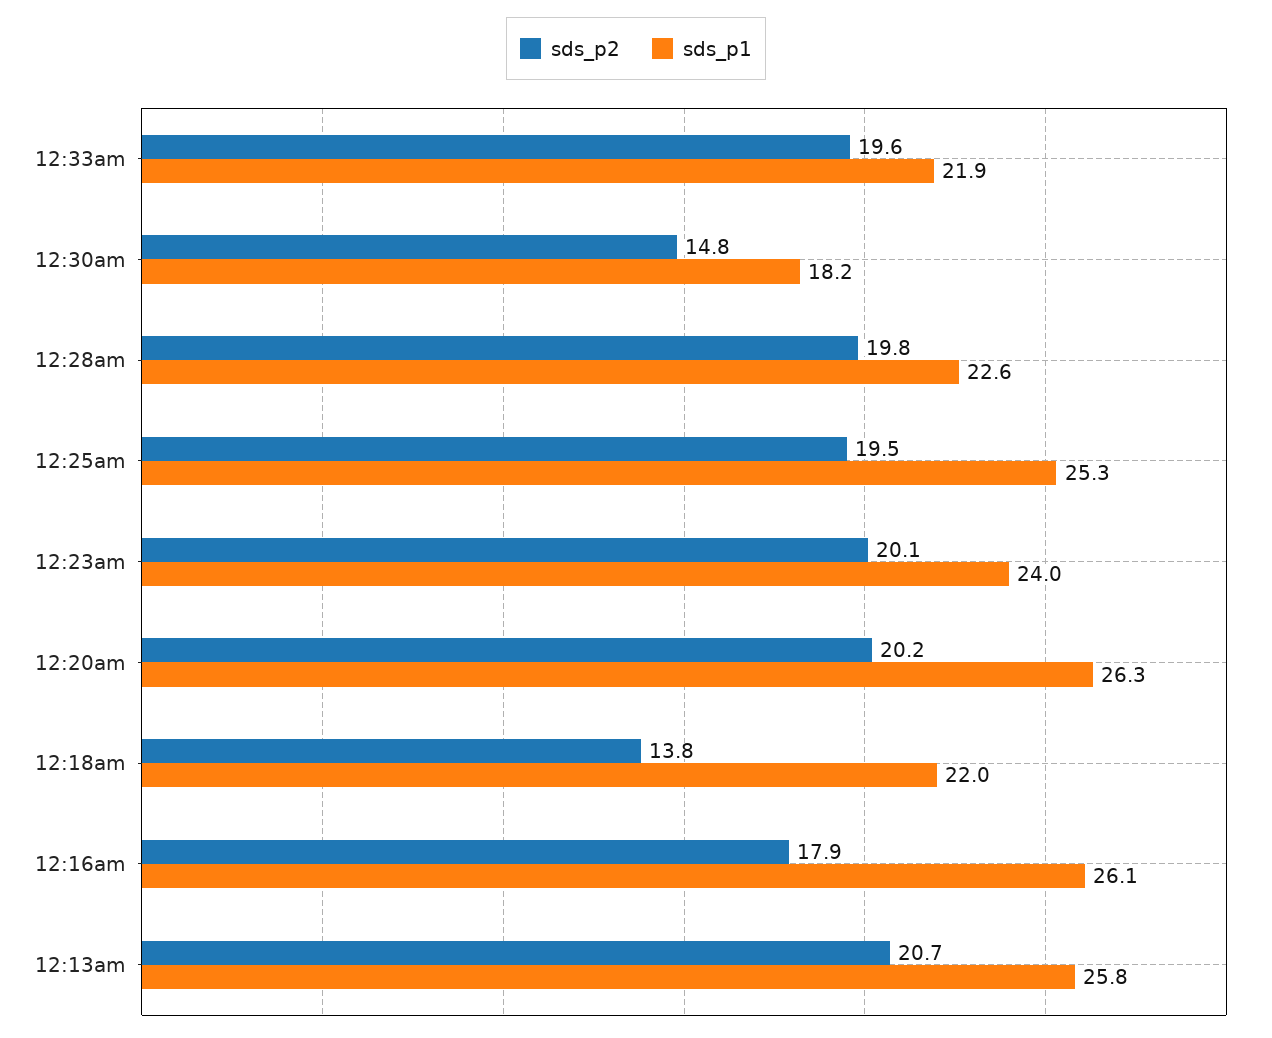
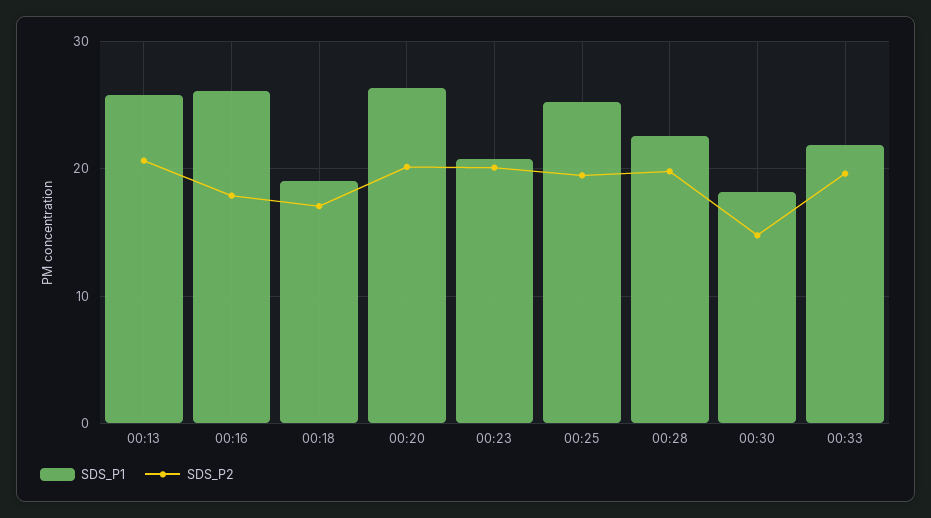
  {
    "sds_p2": {
      "12:33am": 19.6,
      "12:30am": 14.8,
      "12:28am": 19.8,
      "12:25am": 19.5,
      "12:23am": 20.1,
      "12:20am": 20.2,
-     "12:18am": 13.8,
+     "12:18am": 17,
      "12:16am": 17.9,
      "12:13am": 20.7
    },
    "sds_p1": {
      "12:33am": 21.9,
      "12:30am": 18.2,
      "12:28am": 22.6,
      "12:25am": 25.3,
-     "12:23am": 24,
+     "12:23am": 21,
      "12:20am": 26.3,
-     "12:18am": 22,
+     "12:18am": 19,
      "12:16am": 26.1,
      "12:13am": 25.8
    }
  }

